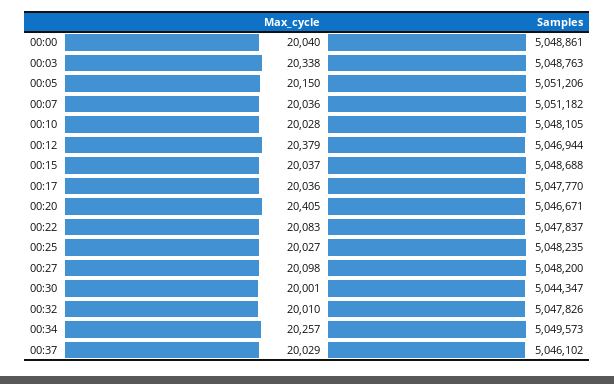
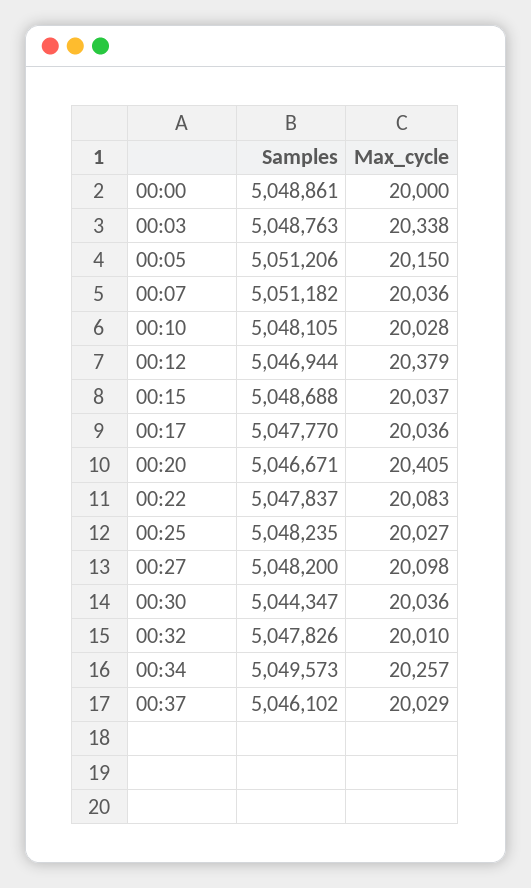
  {
    "Max_cycle": {
-     "00:00": 20040,
+     "00:00": 20000,
      "00:03": 20338,
      "00:05": 20150,
      "00:07": 20036,
      "00:10": 20028,
      "00:12": 20379,
      "00:15": 20037,
      "00:17": 20036,
      "00:20": 20405,
      "00:22": 20083,
      "00:25": 20027,
      "00:27": 20098,
-     "00:30": 20001,
+     "00:30": 20036,
      "00:32": 20010,
      "00:34": 20257,
      "00:37": 20029
    },
    "Samples": {
      "00:00": 5048861,
      "00:03": 5048763,
      "00:05": 5051206,
      "00:07": 5051182,
      "00:10": 5048105,
      "00:12": 5046944,
      "00:15": 5048688,
      "00:17": 5047770,
      "00:20": 5046671,
      "00:22": 5047837,
      "00:25": 5048235,
      "00:27": 5048200,
      "00:30": 5044347,
      "00:32": 5047826,
      "00:34": 5049573,
      "00:37": 5046102
    }
  }

